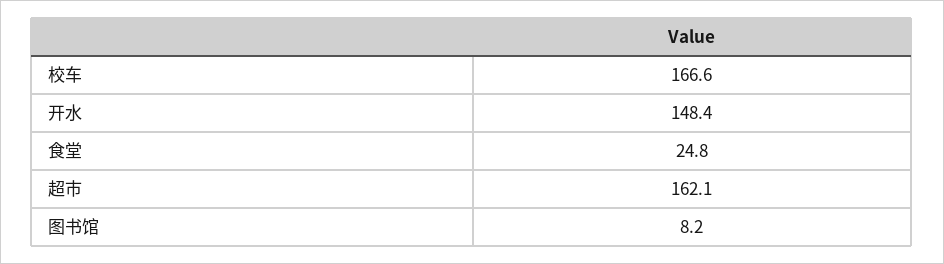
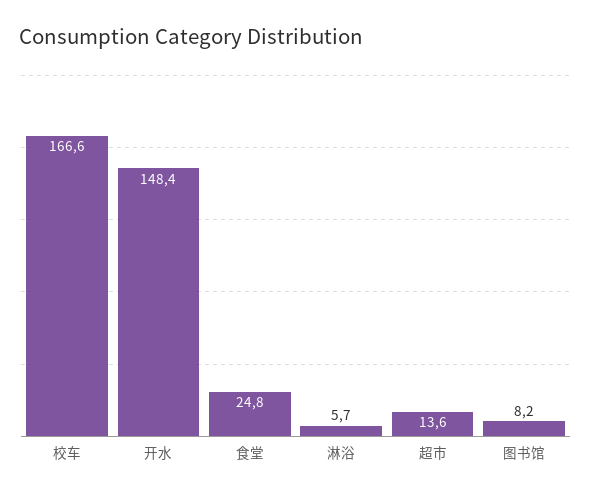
  {
    "校车": 166.6,
    "开水": 148.4,
    "食堂": 24.8,
-   "超市": 162.1,
+   "超市": 13.6,
-   "图书馆": 8.2
+   "图书馆": 8.2,
+   "淋浴": 5.7
  }

